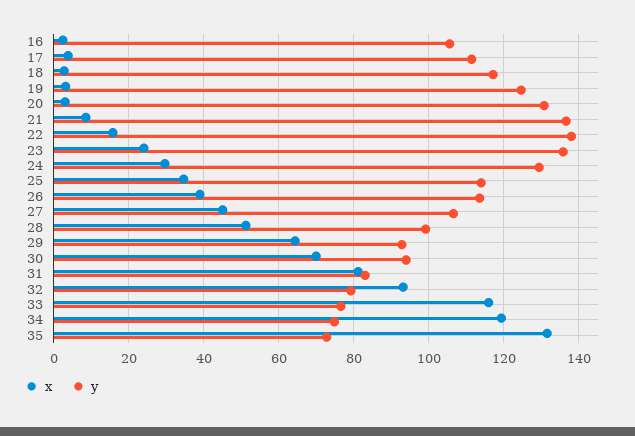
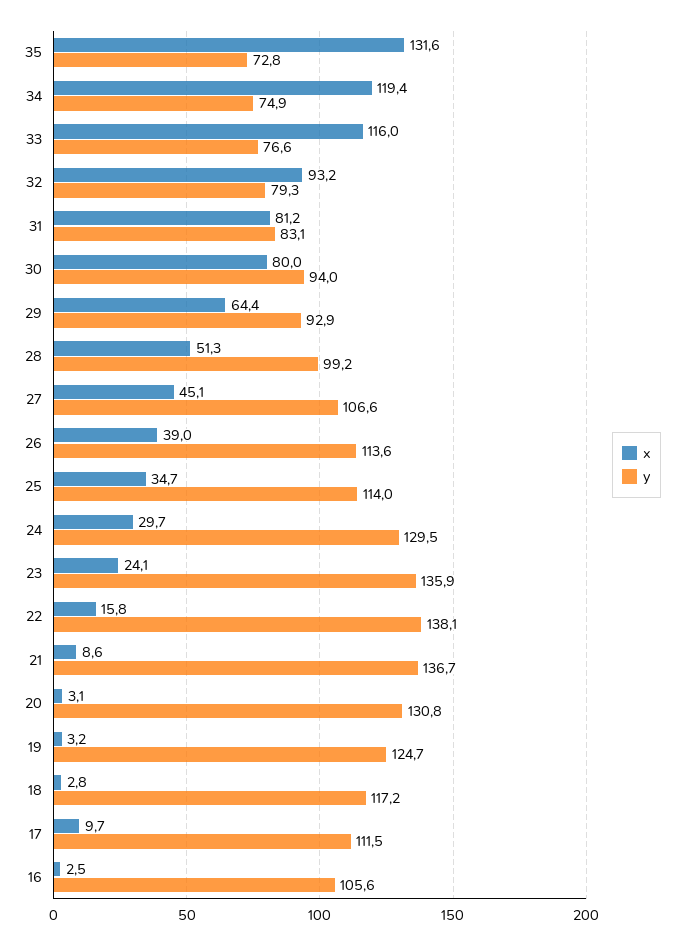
  {
    "x": {
      "16": 2.5,
-     "17": 4,
+     "17": 9.7,
      "18": 2.8,
      "19": 3.2,
      "20": 3.1,
      "21": 8.6,
      "22": 15.8,
      "23": 24.1,
      "24": 29.7,
      "25": 34.7,
      "26": 39,
      "27": 45.1,
      "28": 51.3,
      "29": 64.4,
-     "30": 70,
+     "30": 80,
      "31": 81.2,
      "32": 93.2,
      "33": 116,
      "34": 119.4,
      "35": 131.6
    },
    "y": {
      "16": 105.6,
      "17": 111.5,
      "18": 117.2,
      "19": 124.7,
      "20": 130.8,
      "21": 136.7,
      "22": 138.1,
      "23": 135.9,
      "24": 129.5,
      "25": 114,
      "26": 113.6,
      "27": 106.6,
      "28": 99.2,
      "29": 92.9,
      "30": 94,
      "31": 83.1,
      "32": 79.3,
      "33": 76.6,
      "34": 74.9,
      "35": 72.8
    }
  }

